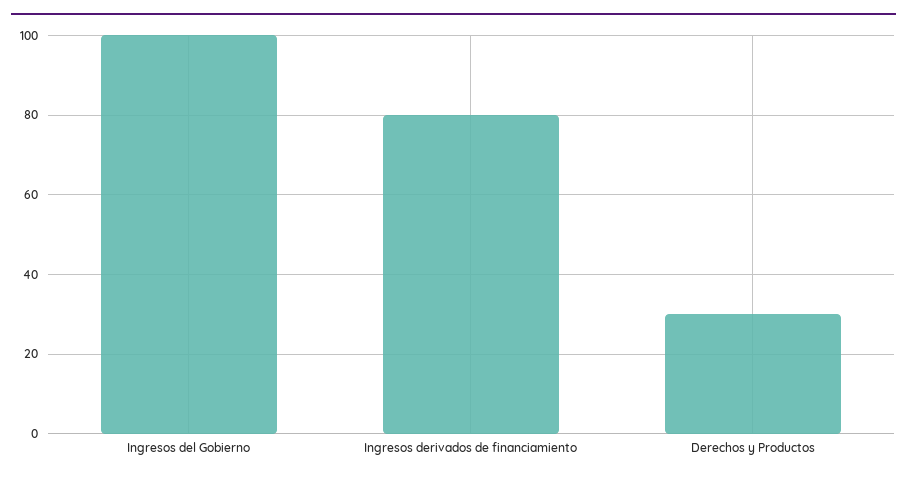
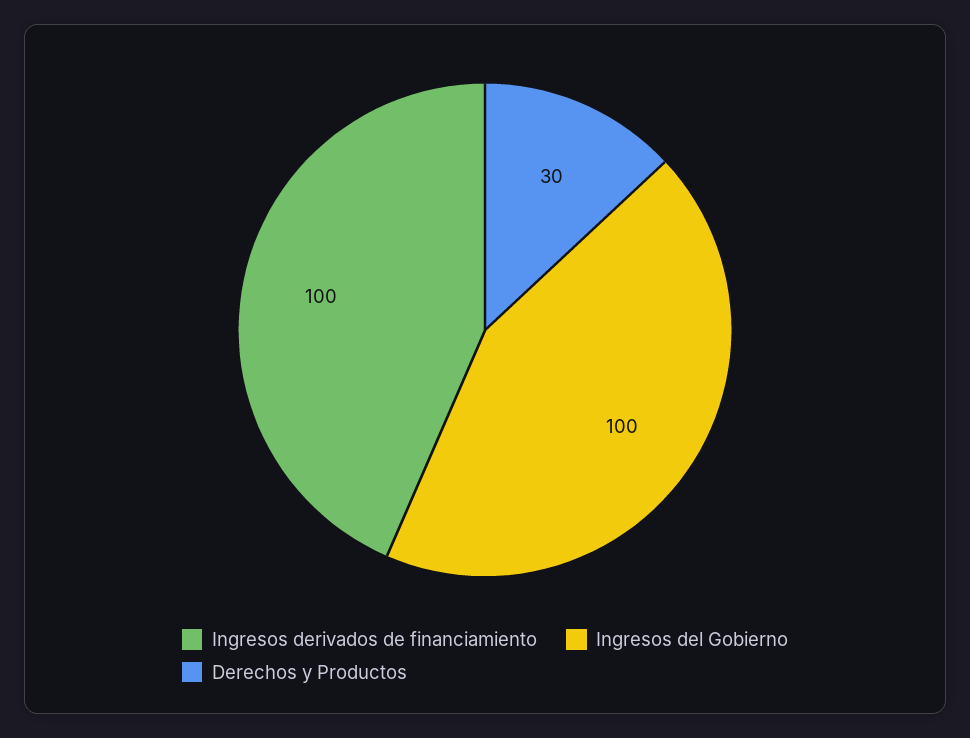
  {
    "Ingresos del Gobierno": 100,
-   "Ingresos derivados de financiamiento": 80,
+   "Ingresos derivados de financiamiento": 100,
    "Derechos y Productos": 30
  }

